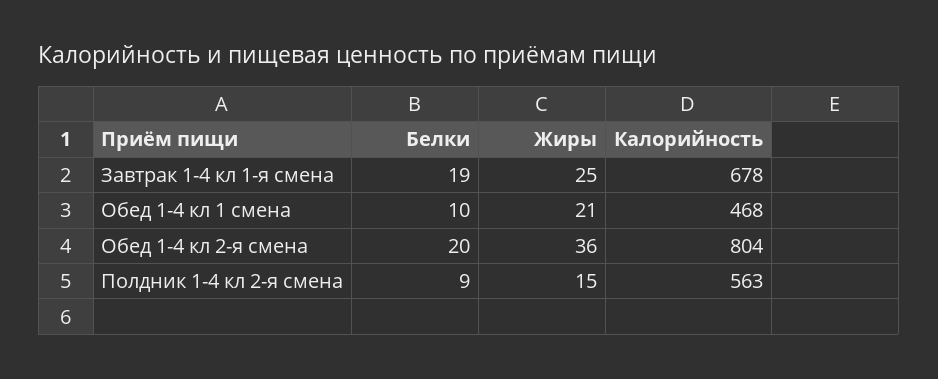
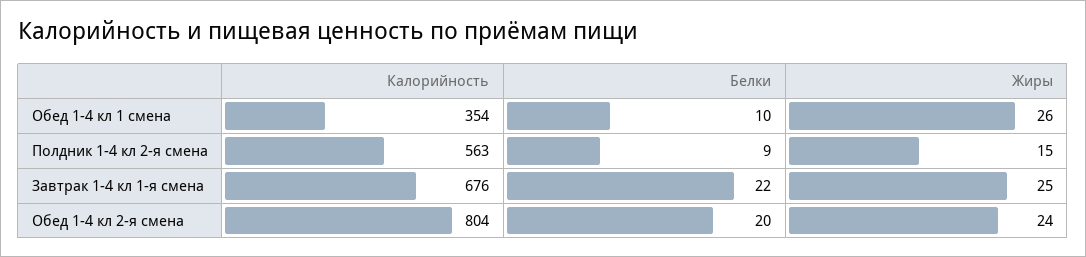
  {
    "Белки": {
-     "Завтрак 1-4 кл 1-я смена": 19,
+     "Завтрак 1-4 кл 1-я смена": 22,
      "Обед 1-4 кл 1 смена": 10,
      "Обед 1-4 кл 2-я смена": 20,
      "Полдник 1-4 кл 2-я смена": 9
    },
    "Жиры": {
      "Завтрак 1-4 кл 1-я смена": 25,
-     "Обед 1-4 кл 1 смена": 21,
+     "Обед 1-4 кл 1 смена": 26,
-     "Обед 1-4 кл 2-я смена": 36,
+     "Обед 1-4 кл 2-я смена": 24,
      "Полдник 1-4 кл 2-я смена": 15
    },
    "Калорийность": {
-     "Завтрак 1-4 кл 1-я смена": 678,
+     "Завтрак 1-4 кл 1-я смена": 676,
-     "Обед 1-4 кл 1 смена": 468,
+     "Обед 1-4 кл 1 смена": 354,
      "Обед 1-4 кл 2-я смена": 804,
      "Полдник 1-4 кл 2-я смена": 563
    }
  }

